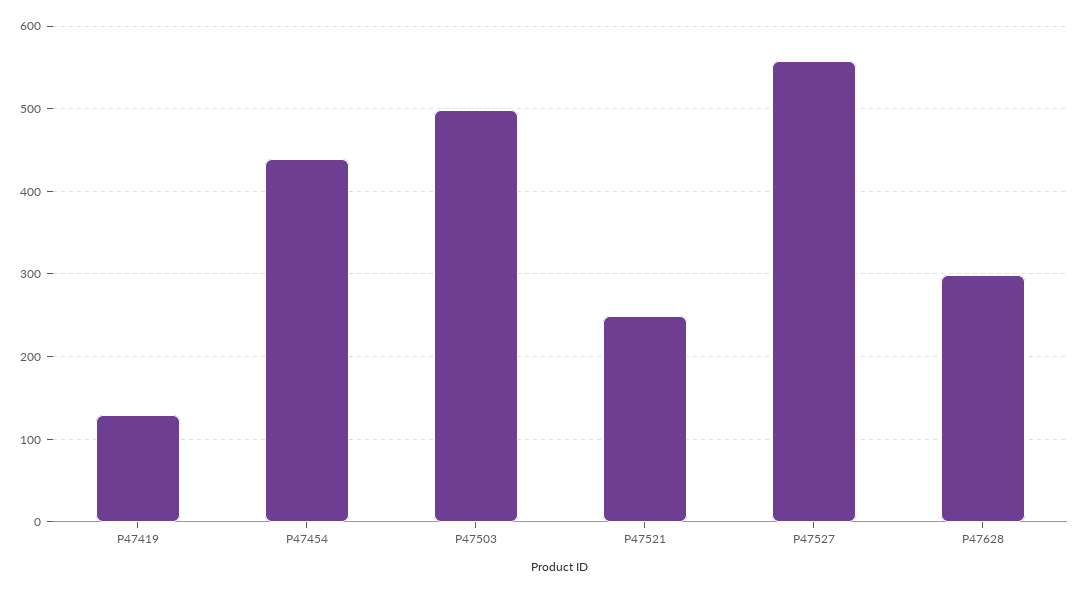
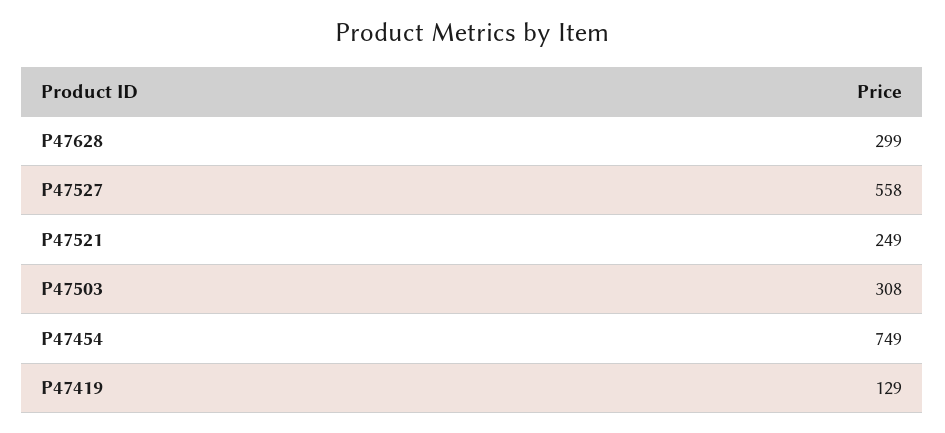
  {
    "P47419": 129,
-   "P47454": 440,
+   "P47454": 749,
-   "P47503": 500,
+   "P47503": 308,
    "P47521": 249,
    "P47527": 558,
    "P47628": 299
  }

